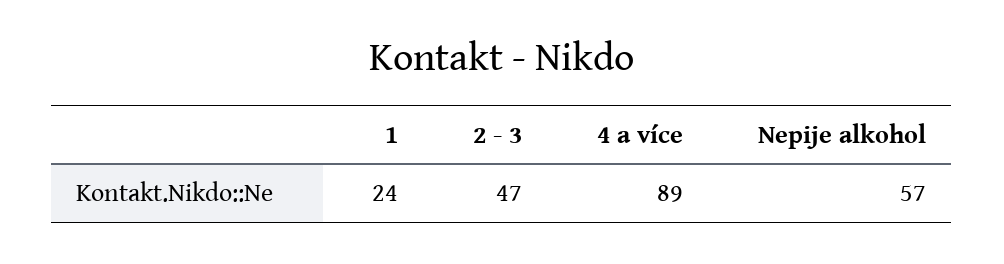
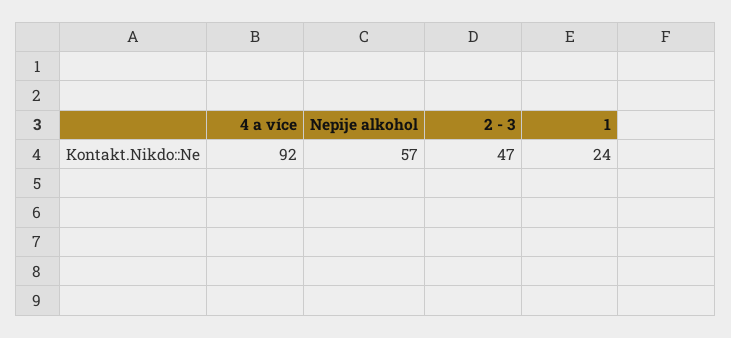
  {
    "1": 24,
    "2 - 3": 47,
-   "4 a více": 89,
+   "4 a více": 92,
    "Nepije alkohol": 57
  }

